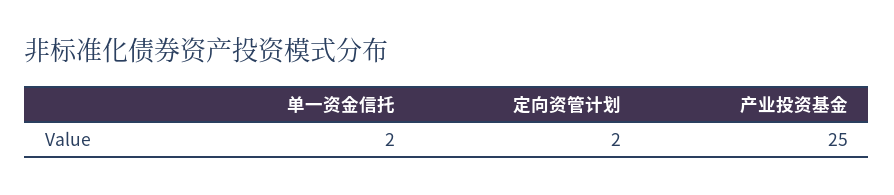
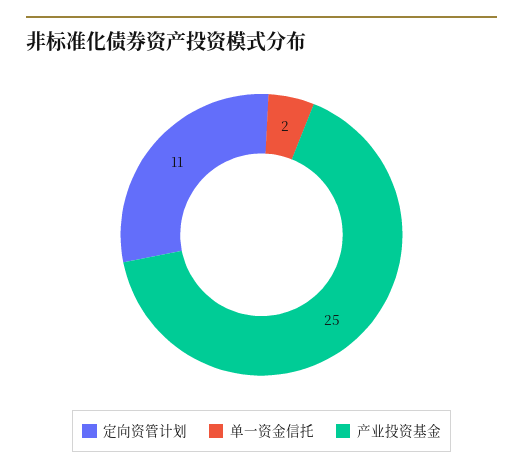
  {
    "单一资金信托": 2,
-   "定向资管计划": 2,
+   "定向资管计划": 11,
    "产业投资基金": 25
  }

